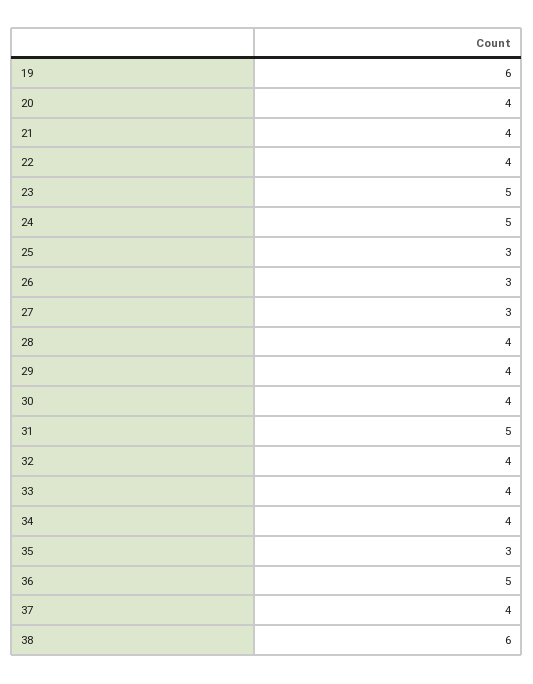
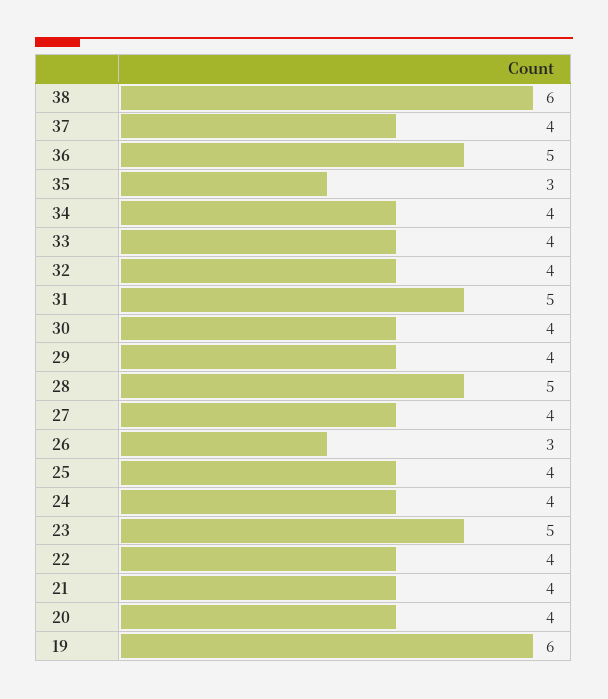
  {
    "19": 6,
    "20": 4,
    "21": 4,
    "22": 4,
    "23": 5,
-   "24": 5,
+   "24": 4,
-   "25": 3,
+   "25": 4,
    "26": 3,
-   "27": 3,
+   "27": 4,
-   "28": 4,
+   "28": 5,
    "29": 4,
    "30": 4,
    "31": 5,
    "32": 4,
    "33": 4,
    "34": 4,
    "35": 3,
    "36": 5,
    "37": 4,
    "38": 6
  }

